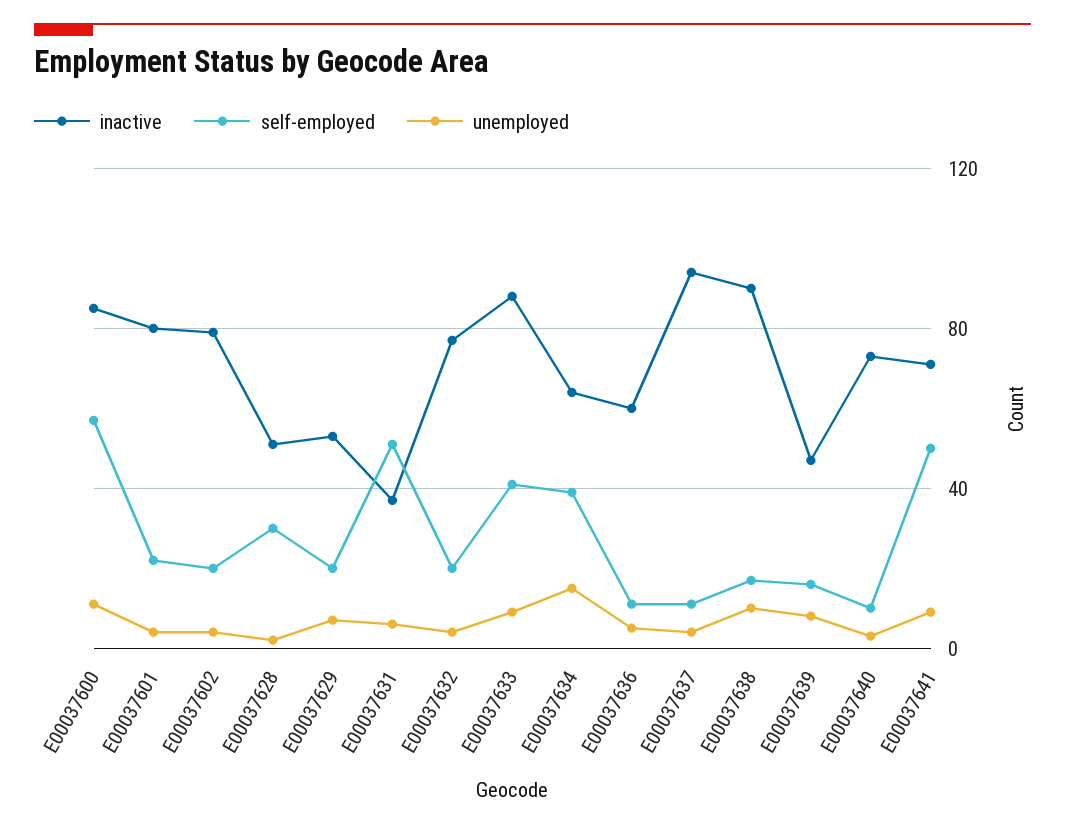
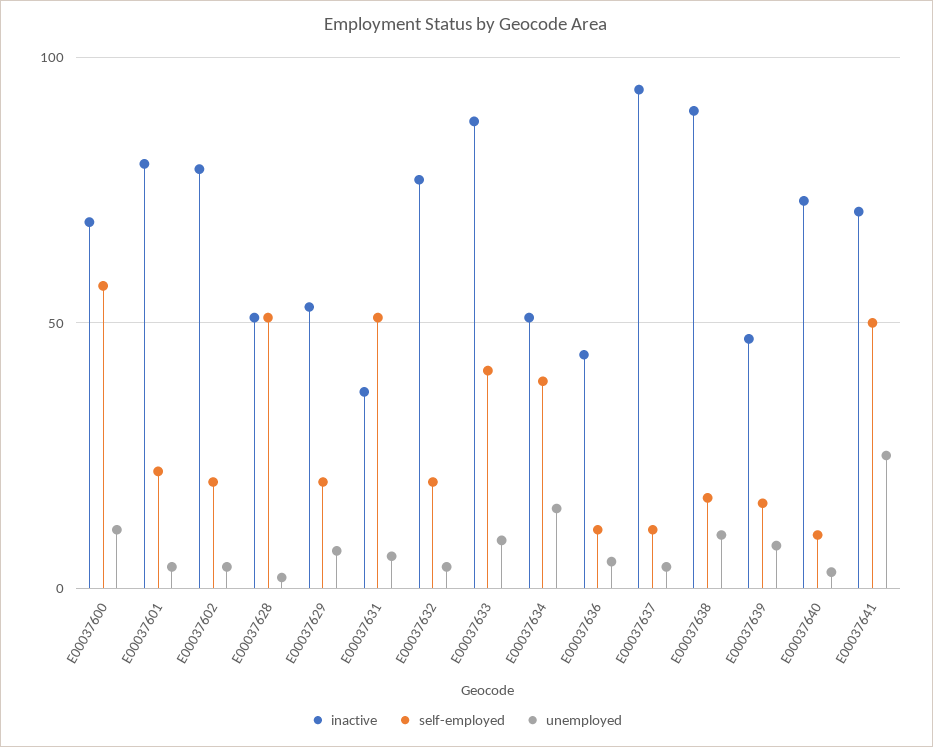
  {
    "inactive": {
-     "E00037600": 85,
+     "E00037600": 70,
      "E00037601": 80,
      "E00037602": 80,
      "E00037628": 50,
      "E00037629": 55,
      "E00037631": 35,
      "E00037632": 75,
      "E00037633": 90,
-     "E00037634": 65,
+     "E00037634": 50,
-     "E00037636": 60,
+     "E00037636": 45,
      "E00037637": 95,
      "E00037638": 90,
      "E00037639": 45,
      "E00037640": 75,
      "E00037641": 70
    },
    "self-employed": {
      "E00037600": 55,
      "E00037601": 20,
      "E00037602": 20,
-     "E00037628": 30,
+     "E00037628": 50,
      "E00037629": 20,
      "E00037631": 50,
      "E00037632": 20,
      "E00037633": 40,
      "E00037634": 40,
      "E00037636": 10,
      "E00037637": 10,
      "E00037638": 15,
      "E00037639": 15,
      "E00037640": 10,
      "E00037641": 50
    },
    "unemployed": {
      "E00037600": 10,
      "E00037601": 5,
      "E00037602": 5,
      "E00037628": 0,
      "E00037629": 5,
      "E00037631": 5,
      "E00037632": 5,
      "E00037633": 10,
      "E00037634": 15,
      "E00037636": 5,
      "E00037637": 5,
      "E00037638": 10,
      "E00037639": 10,
      "E00037640": 5,
-     "E00037641": 10
+     "E00037641": 25
    }
  }

